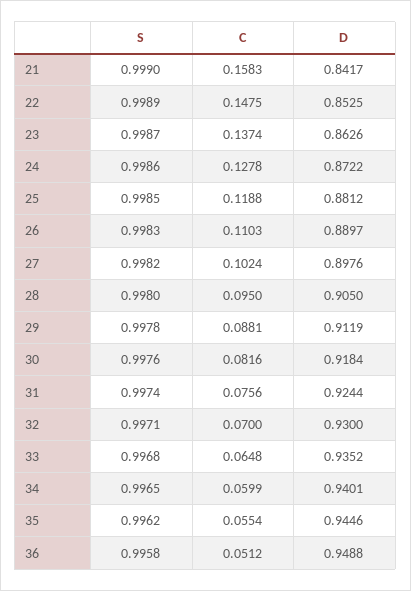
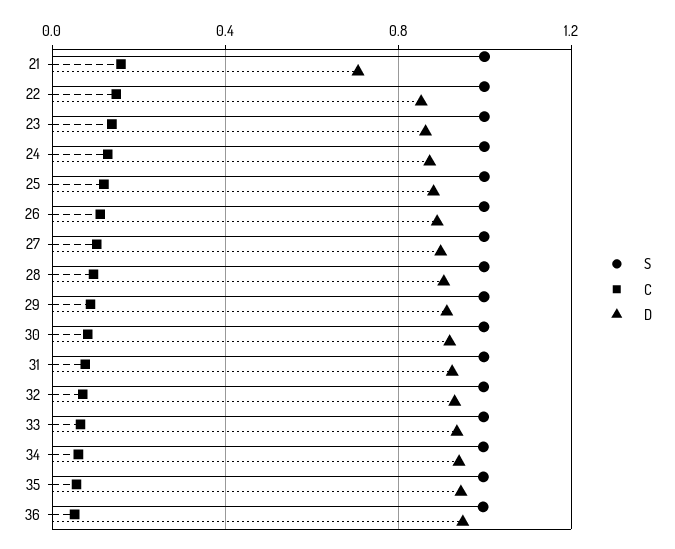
  {
    "S": {
      "21": 0.999,
      "22": 0.9989,
      "23": 0.9987,
      "24": 0.9986,
      "25": 0.9985,
      "26": 0.9983,
      "27": 0.9982,
      "28": 0.998,
      "29": 0.9978,
      "30": 0.9976,
      "31": 0.9974,
      "32": 0.9971,
      "33": 0.9968,
      "34": 0.9965,
      "35": 0.9962,
      "36": 0.9958
    },
    "C": {
      "21": 0.1583,
      "22": 0.1475,
      "23": 0.1374,
      "24": 0.1278,
      "25": 0.1188,
      "26": 0.1103,
      "27": 0.1024,
      "28": 0.095,
      "29": 0.0881,
      "30": 0.0816,
      "31": 0.0756,
      "32": 0.07,
      "33": 0.0648,
      "34": 0.0599,
      "35": 0.0554,
      "36": 0.0512
    },
    "D": {
-     "21": 0.8417,
+     "21": 0.7,
      "22": 0.8525,
      "23": 0.8626,
      "24": 0.8722,
      "25": 0.8812,
      "26": 0.8897,
      "27": 0.8976,
      "28": 0.905,
      "29": 0.9119,
      "30": 0.9184,
      "31": 0.9244,
      "32": 0.93,
      "33": 0.9352,
      "34": 0.9401,
      "35": 0.9446,
      "36": 0.9488
    }
  }

